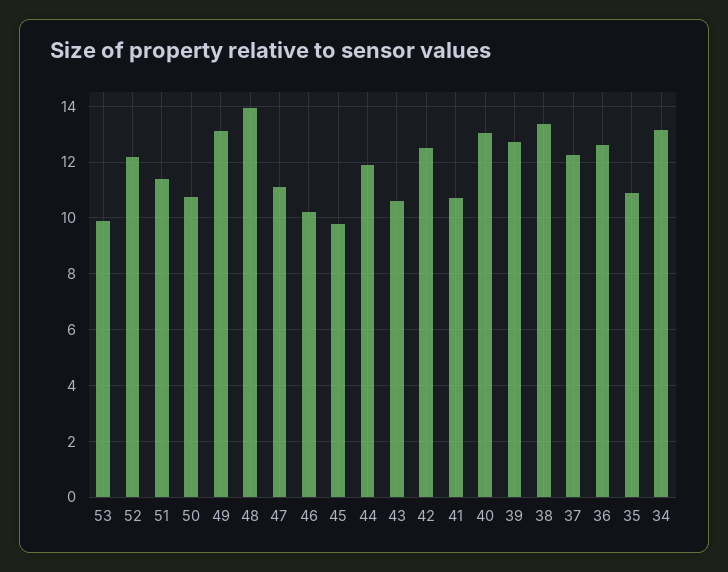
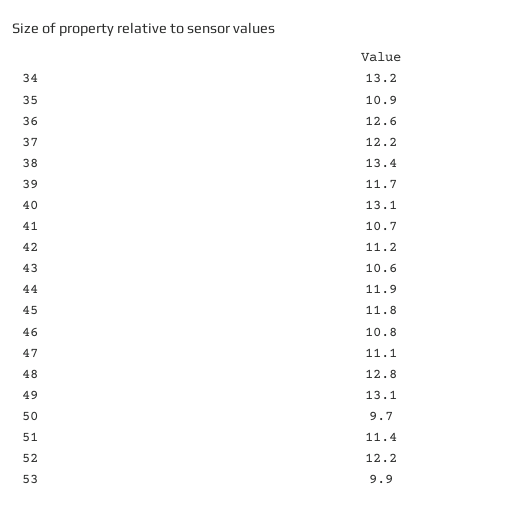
  {
    "53": 9.9,
    "52": 12.2,
    "51": 11.4,
-   "50": 10.75,
+   "50": 9.7,
    "49": 13.1,
-   "48": 14,
+   "48": 12.8,
    "47": 11.1,
-   "46": 10.25,
+   "46": 10.8,
-   "45": 9.75,
+   "45": 11.8,
    "44": 11.9,
    "43": 10.6,
-   "42": 12.5,
+   "42": 11.2,
    "41": 10.7,
    "40": 13.1,
-   "39": 12.75,
+   "39": 11.7,
    "38": 13.4,
    "37": 12.2,
    "36": 12.6,
    "35": 10.9,
    "34": 13.2
  }

